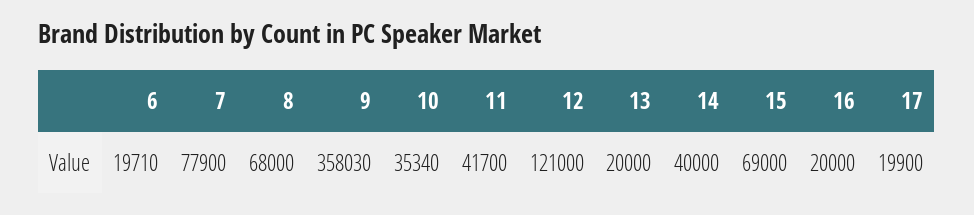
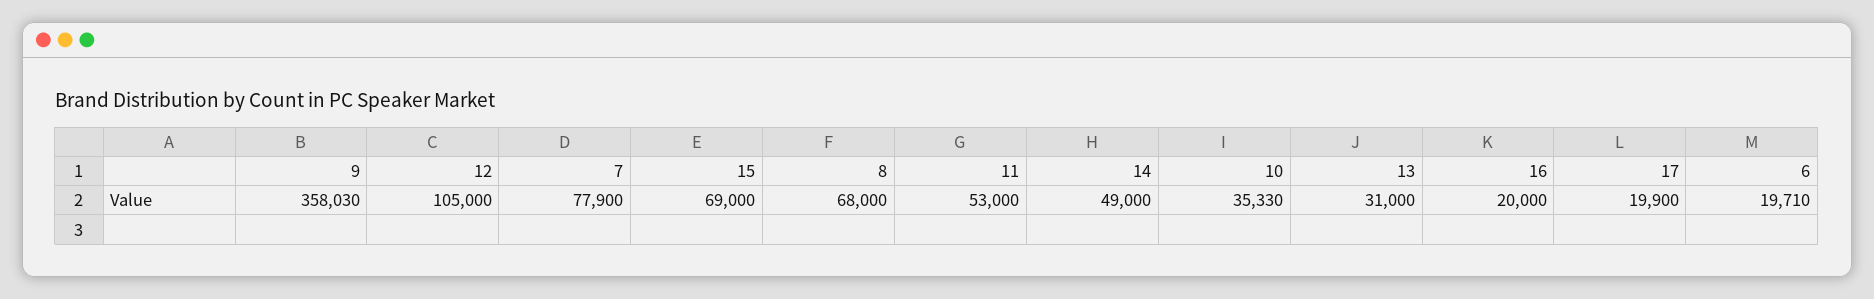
  {
    "6": 19710,
    "7": 77900,
    "8": 68000,
    "9": 358030,
-   "10": 35340,
+   "10": 35330,
-   "11": 41700,
+   "11": 53000,
-   "12": 121000,
+   "12": 105000,
-   "13": 20000,
+   "13": 31000,
-   "14": 40000,
+   "14": 49000,
    "15": 69000,
    "16": 20000,
    "17": 19900
  }

